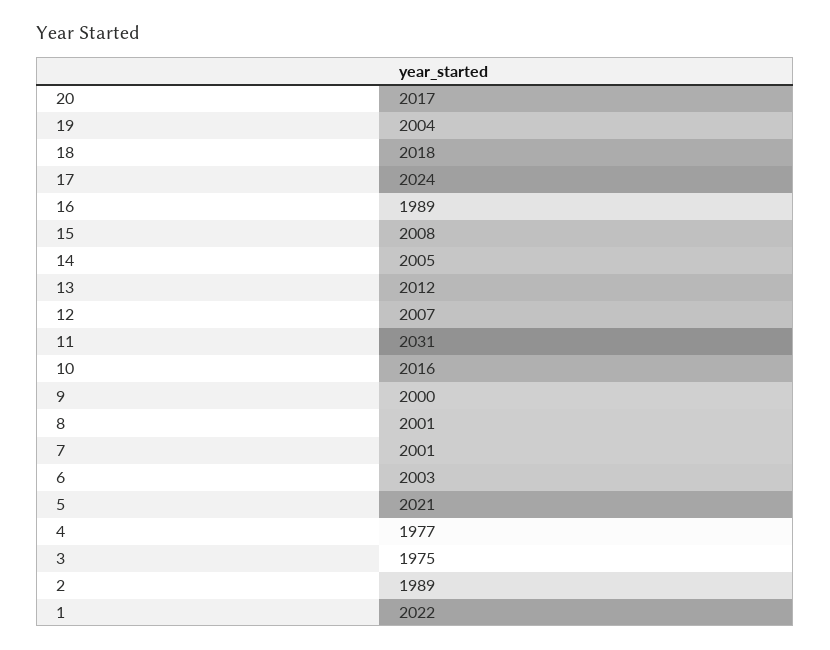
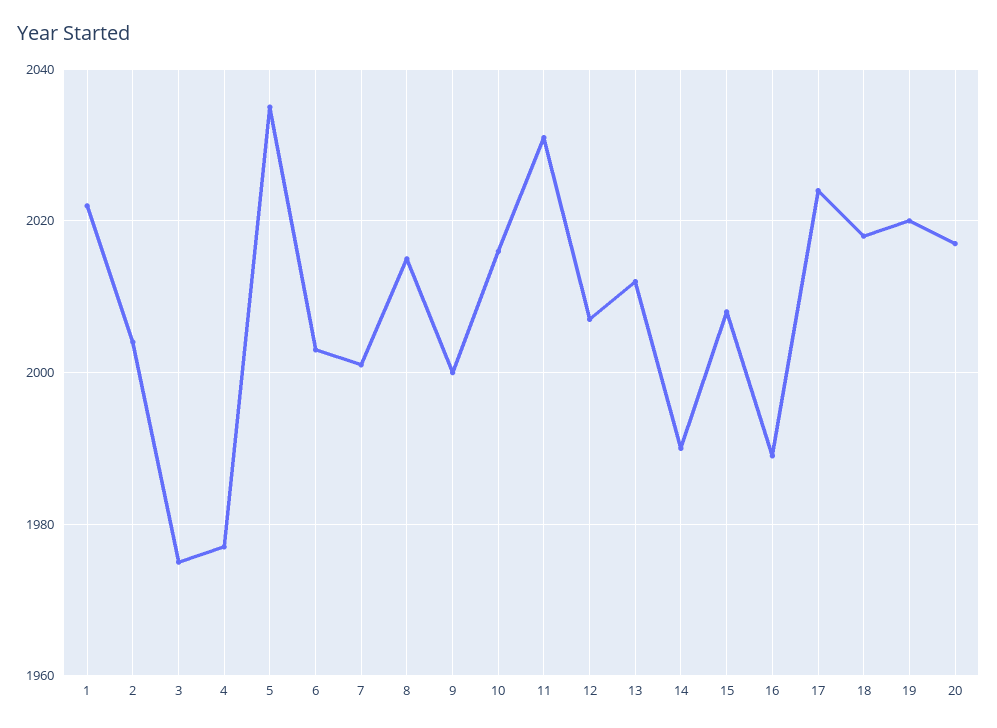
  {
    "20": 2017,
-   "19": 2004,
+   "19": 2020,
    "18": 2018,
    "17": 2024,
    "16": 1989,
    "15": 2008,
-   "14": 2005,
+   "14": 1990,
    "13": 2012,
    "12": 2007,
    "11": 2031,
    "10": 2016,
    "9": 2000,
-   "8": 2001,
+   "8": 2015,
    "7": 2001,
    "6": 2003,
-   "5": 2021,
+   "5": 2035,
    "4": 1977,
    "3": 1975,
-   "2": 1989,
+   "2": 2005,
    "1": 2022
  }

